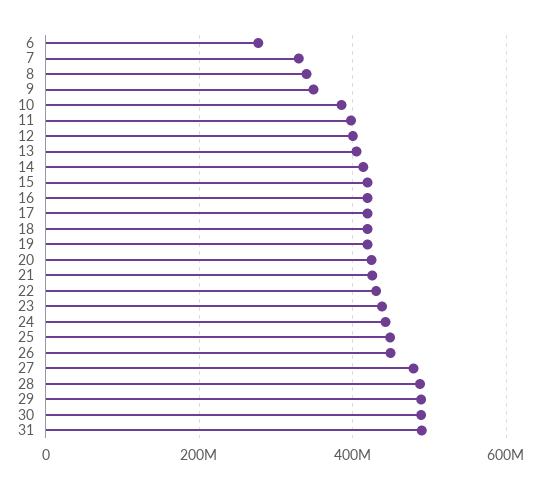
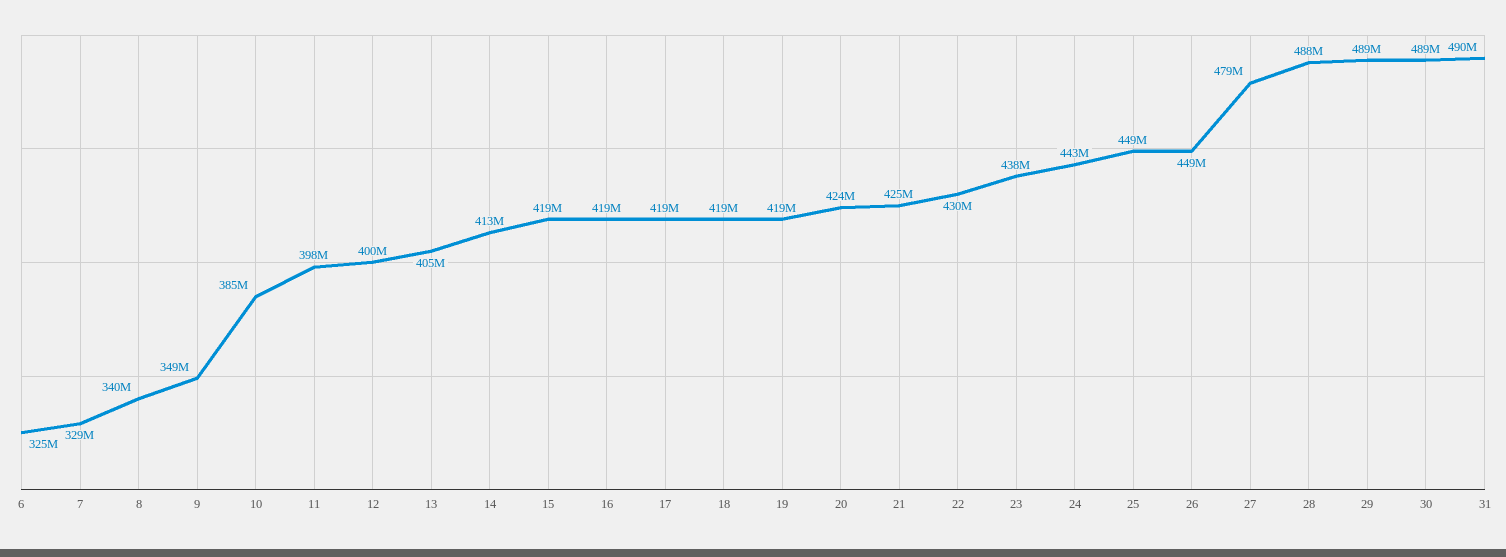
  {
-   "6": 280000000,
+   "6": 325000000,
    "7": 329000000,
    "8": 340000000,
    "9": 349000000,
    "10": 385000000,
    "11": 398000000,
    "12": 400000000,
    "13": 405000000,
    "14": 413000000,
    "15": 419000000,
    "16": 419000000,
    "17": 419000000,
    "18": 419000000,
    "19": 419000000,
    "20": 424000000,
    "21": 425000000,
    "22": 430000000,
    "23": 438000000,
    "24": 443000000,
    "25": 449000000,
    "26": 449000000,
    "27": 479000000,
    "28": 488000000,
    "29": 489000000,
    "30": 489000000,
    "31": 490000000
  }

